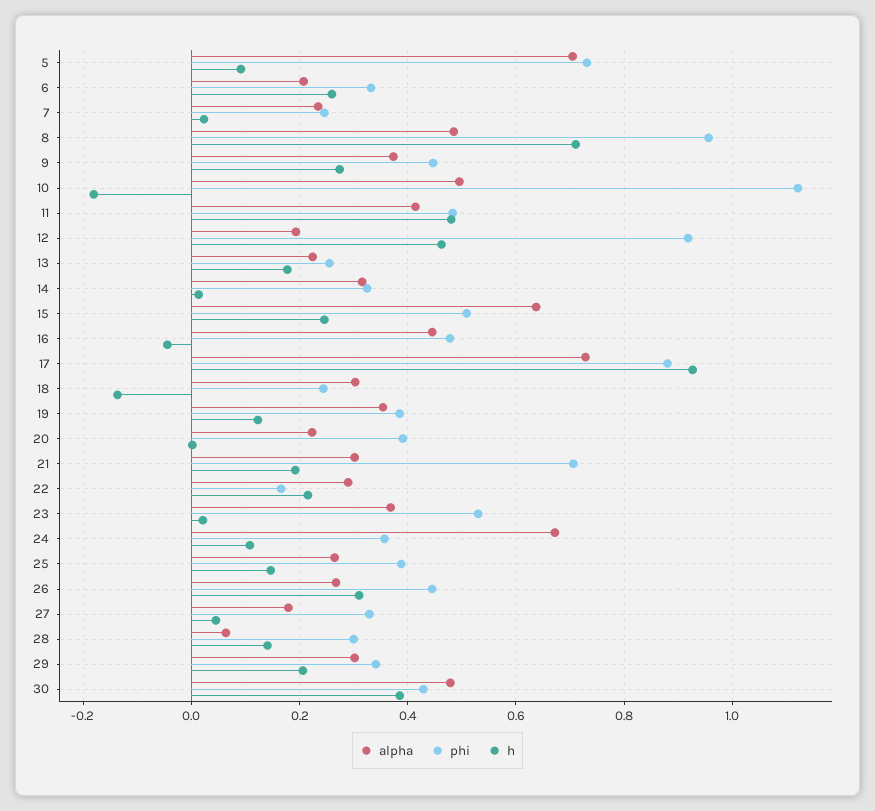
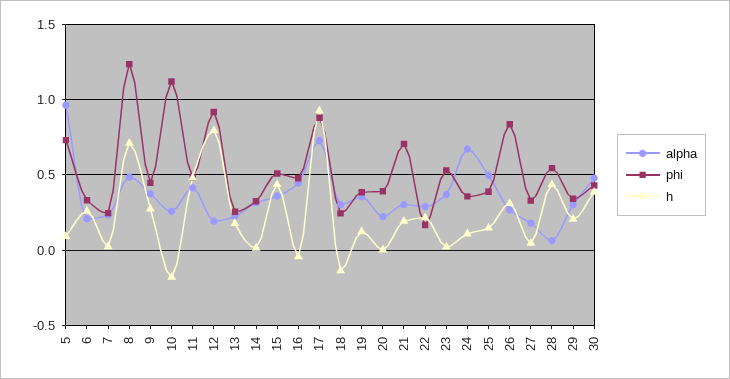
  {
    "alpha": {
-     "5": 0.7,
+     "5": 0.95,
      "6": 0.2,
      "7": 0.24,
      "8": 0.48,
      "9": 0.38,
-     "10": 0.5,
+     "10": 0.25,
      "11": 0.42,
      "12": 0.2,
      "13": 0.22,
      "14": 0.32,
-     "15": 0.64,
+     "15": 0.35,
      "16": 0.44,
      "17": 0.72,
      "18": 0.3,
      "19": 0.36,
      "20": 0.22,
      "21": 0.3,
      "22": 0.28,
      "23": 0.36,
      "24": 0.68,
-     "25": 0.26,
+     "25": 0.5,
      "26": 0.26,
      "27": 0.18,
      "28": 0.06,
      "29": 0.3,
      "30": 0.48
    },
    "phi": {
      "5": 0.74,
      "6": 0.34,
      "7": 0.24,
-     "8": 0.96,
+     "8": 1.25,
      "9": 0.44,
      "10": 1.12,
      "11": 0.48,
      "12": 0.92,
      "13": 0.26,
      "14": 0.32,
      "15": 0.5,
      "16": 0.48,
      "17": 0.88,
      "18": 0.24,
      "19": 0.38,
      "20": 0.4,
      "21": 0.7,
      "22": 0.16,
      "23": 0.54,
      "24": 0.36,
      "25": 0.38,
-     "26": 0.44,
+     "26": 0.85,
      "27": 0.32,
-     "28": 0.3,
+     "28": 0.55,
      "29": 0.34,
      "30": 0.42
    },
    "h": {
      "5": 0.1,
      "6": 0.26,
      "7": 0.02,
      "8": 0.72,
      "9": 0.28,
      "10": -0.18,
      "11": 0.48,
-     "12": 0.46,
+     "12": 0.8,
      "13": 0.18,
      "14": 0.02,
-     "15": 0.24,
+     "15": 0.45,
      "16": -0.04,
      "17": 0.92,
      "18": -0.14,
      "19": 0.12,
      "20": 0,
      "21": 0.2,
      "22": 0.22,
      "23": 0.02,
      "24": 0.1,
      "25": 0.14,
      "26": 0.32,
      "27": 0.04,
-     "28": 0.14,
+     "28": 0.45,
      "29": 0.2,
      "30": 0.38
    }
  }

